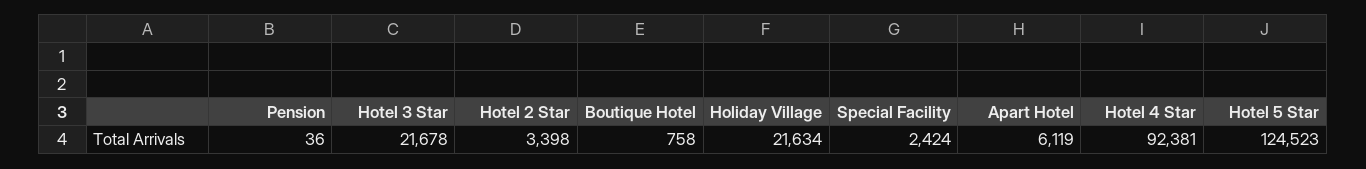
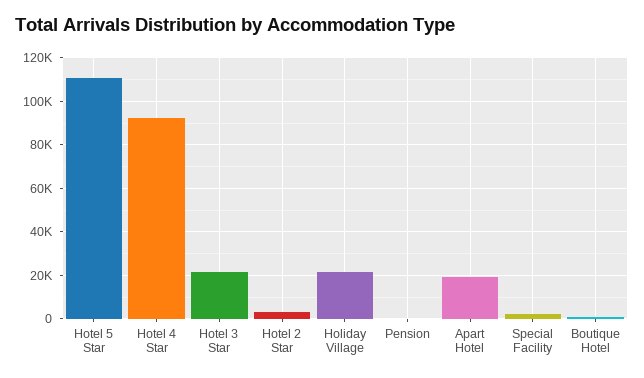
  {
    "Pension": 36,
    "Hotel 3 Star": 21678,
    "Hotel 2 Star": 3398,
    "Boutique Hotel": 758,
    "Holiday Village": 21634,
    "Special Facility": 2424,
-   "Apart Hotel": 6119,
+   "Apart Hotel": 20000,
    "Hotel 4 Star": 92381,
-   "Hotel 5 Star": 124523
+   "Hotel 5 Star": 110000
  }

